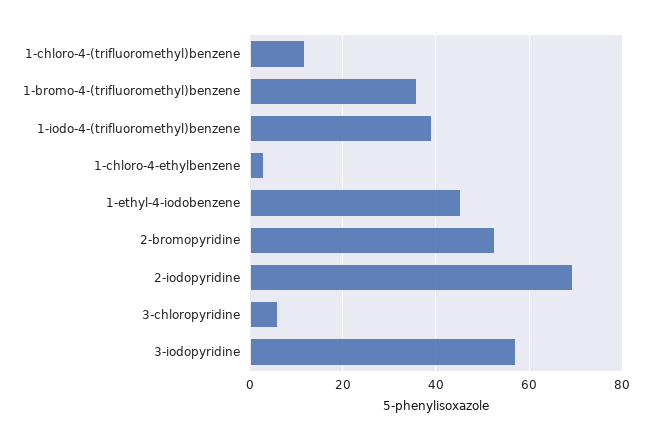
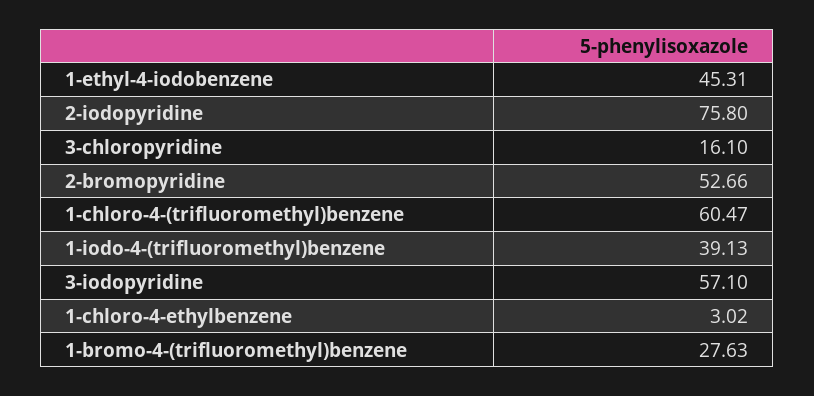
  {
-   "1-chloro-4-(trifluoromethyl)benzene": 12,
+   "1-chloro-4-(trifluoromethyl)benzene": 60.47,
-   "1-bromo-4-(trifluoromethyl)benzene": 36,
+   "1-bromo-4-(trifluoromethyl)benzene": 27.63,
    "1-iodo-4-(trifluoromethyl)benzene": 39.13,
    "1-chloro-4-ethylbenzene": 3.02,
    "1-ethyl-4-iodobenzene": 45.31,
    "2-bromopyridine": 52.66,
-   "2-iodopyridine": 70,
+   "2-iodopyridine": 75.8,
-   "3-chloropyridine": 6,
+   "3-chloropyridine": 16.1,
    "3-iodopyridine": 57.1
  }

